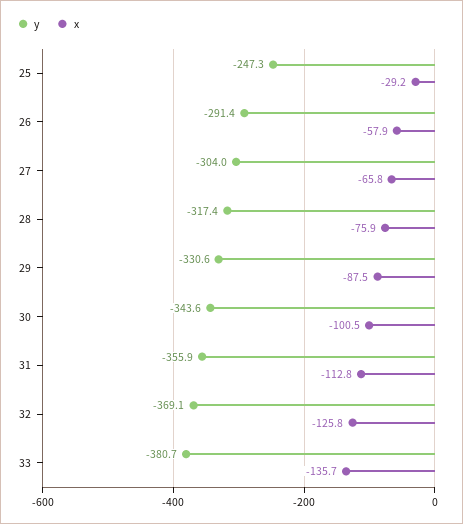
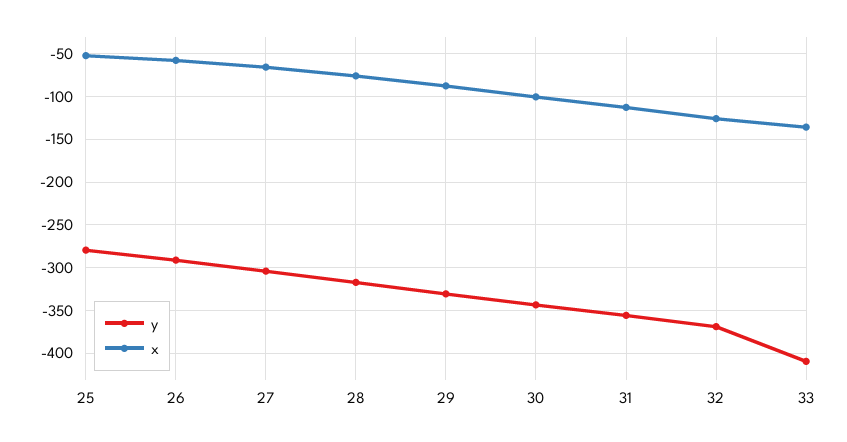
  {
    "y": {
-     "25": -247.3,
+     "25": -280,
      "26": -291.4,
      "27": -304,
      "28": -317.4,
      "29": -330.6,
      "30": -343.6,
      "31": -355.9,
      "32": -369.1,
-     "33": -380.7
+     "33": -410
    },
    "x": {
-     "25": -29.2,
+     "25": -50,
      "26": -57.9,
      "27": -65.8,
      "28": -75.9,
      "29": -87.5,
      "30": -100.5,
      "31": -112.8,
      "32": -125.8,
      "33": -135.7
    }
  }

